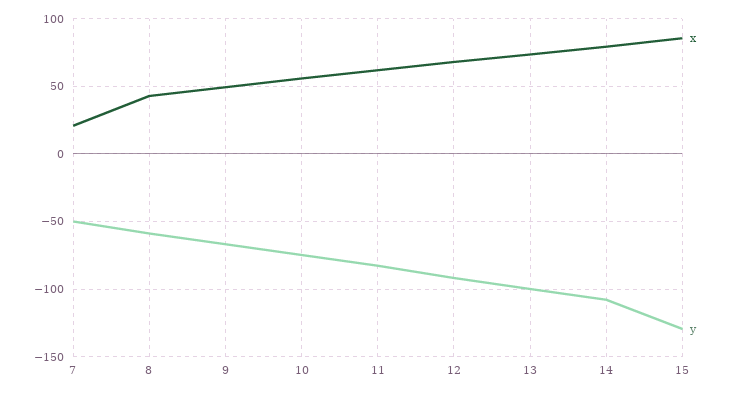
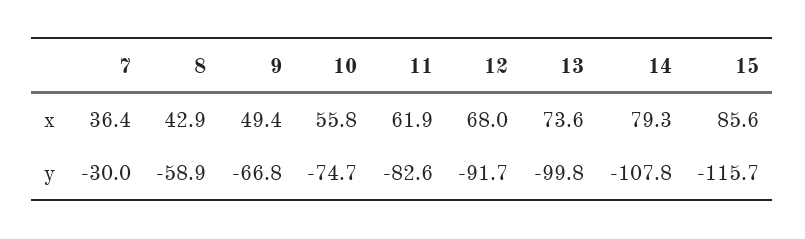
  {
    "x": {
-     "7": 20,
+     "7": 36.4,
      "8": 42.9,
      "9": 49.4,
      "10": 55.8,
      "11": 61.9,
      "12": 68,
      "13": 73.6,
      "14": 79.3,
      "15": 85.6
    },
    "y": {
-     "7": -50,
+     "7": -30,
      "8": -58.9,
      "9": -66.8,
      "10": -74.7,
      "11": -82.6,
      "12": -91.7,
      "13": -99.8,
      "14": -107.8,
-     "15": -130
+     "15": -115.7
    }
  }

